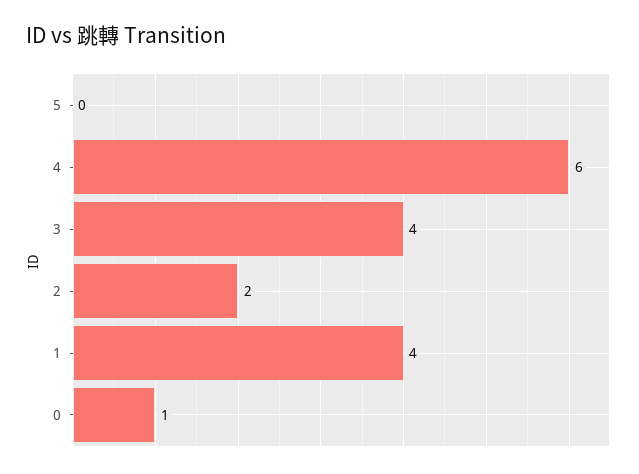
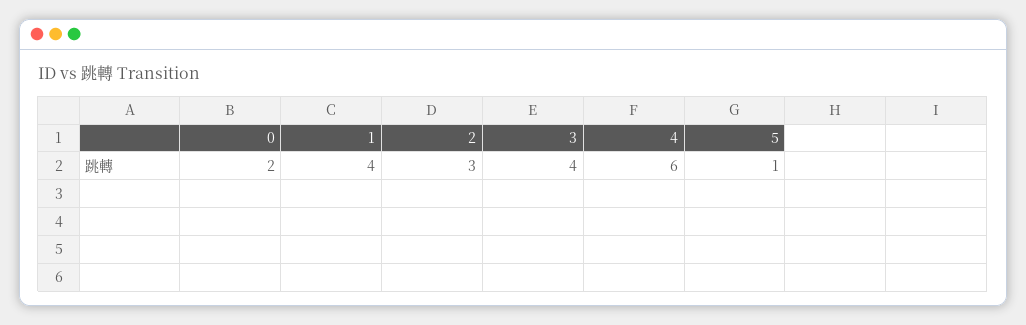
  {
-   "5": 0,
+   "5": 1,
    "4": 6,
    "3": 4,
-   "2": 2,
+   "2": 3,
    "1": 4,
-   "0": 1
+   "0": 2
  }

